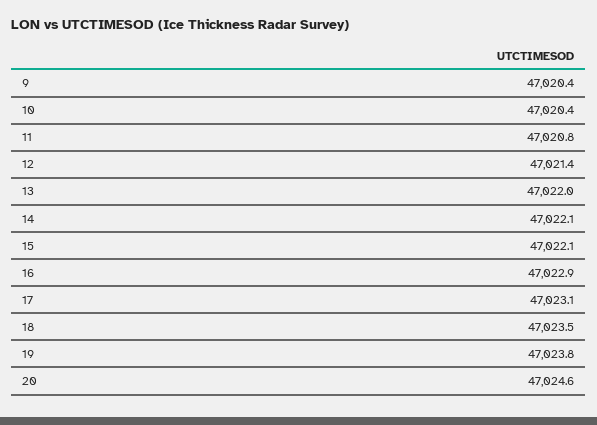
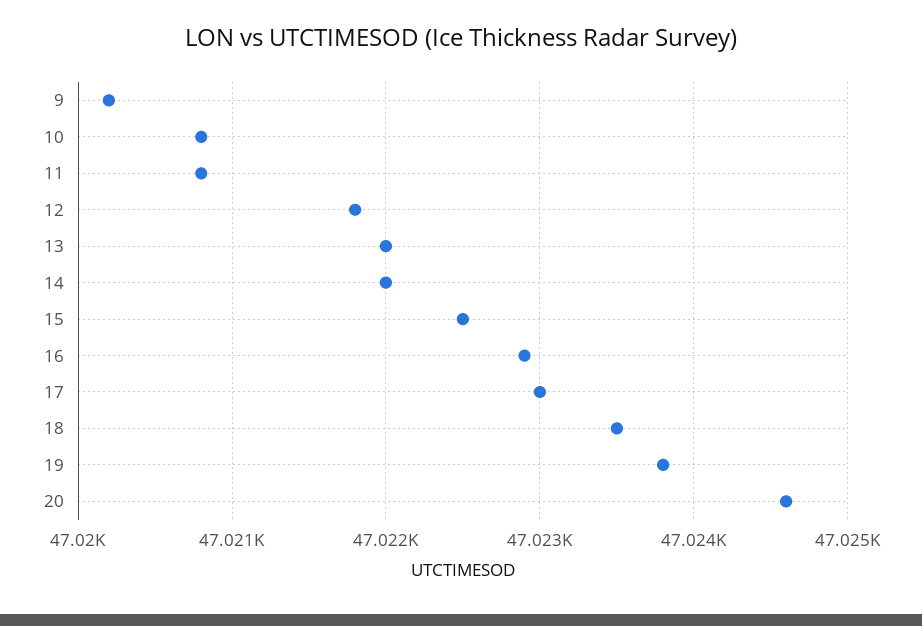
  {
-   "9": 47020.4,
+   "9": 47020.2,
-   "10": 47020.4,
+   "10": 47020.8,
    "11": 47020.8,
-   "12": 47021.4,
+   "12": 47021.8,
    "13": 47022,
-   "14": 47022.1,
+   "14": 47022,
-   "15": 47022.1,
+   "15": 47022.5,
    "16": 47022.9,
-   "17": 47023.1,
+   "17": 47023,
    "18": 47023.5,
    "19": 47023.8,
    "20": 47024.6
  }

